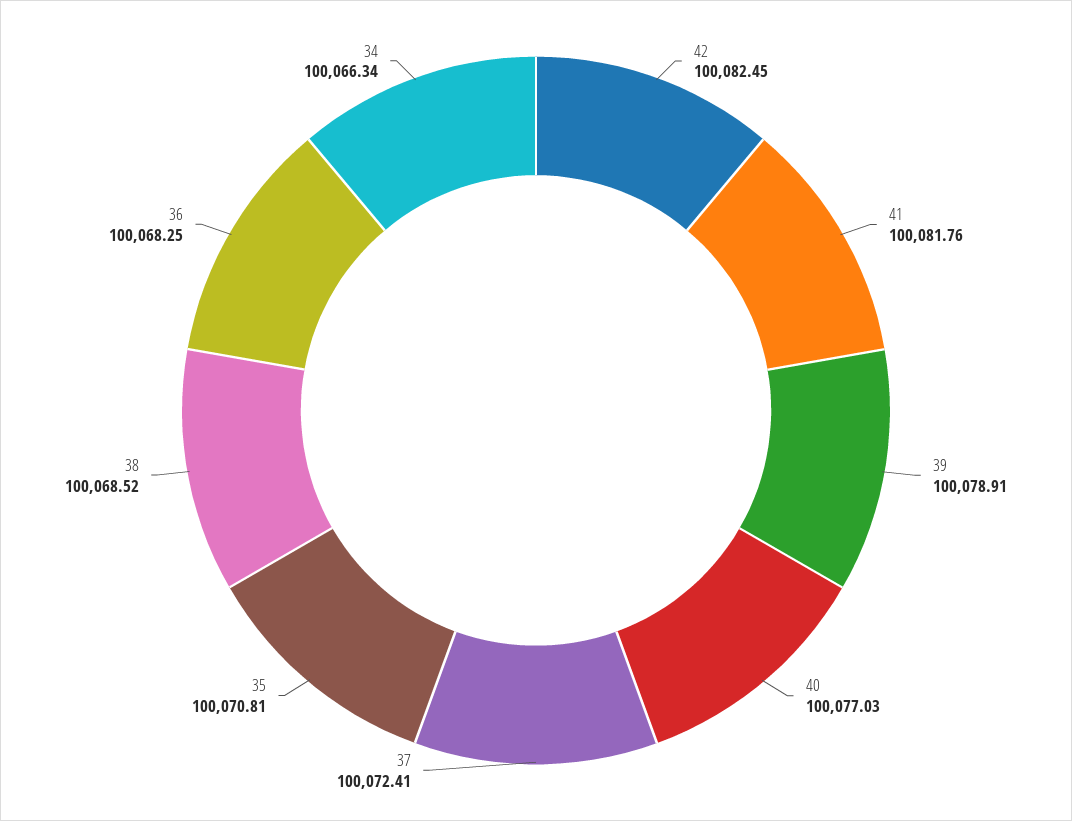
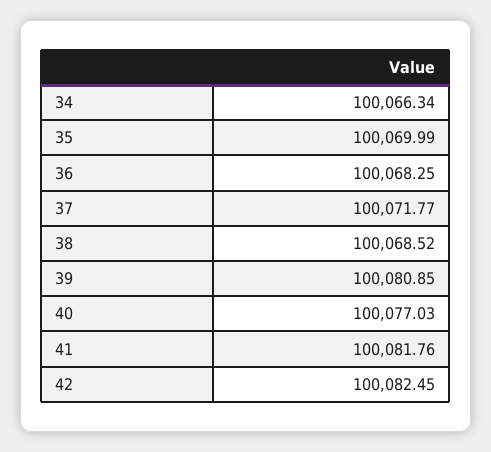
  {
    "42": 100082.45,
    "41": 100081.76,
-   "39": 100078.91,
+   "39": 100080.85,
    "40": 100077.03,
-   "37": 100072.41,
+   "37": 100071.77,
-   "35": 100070.81,
+   "35": 100069.99,
    "38": 100068.52,
    "36": 100068.25,
    "34": 100066.34
  }

